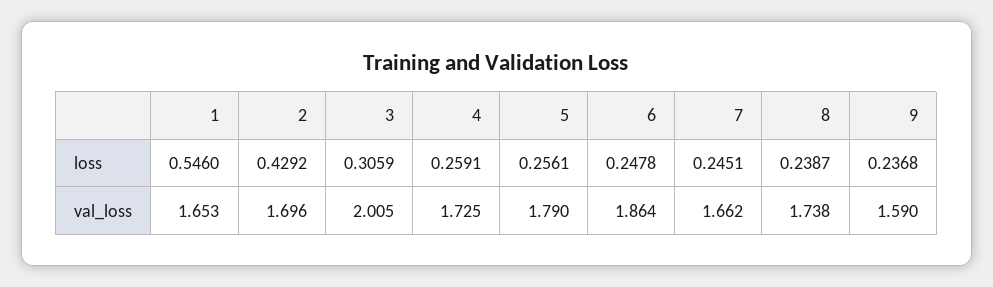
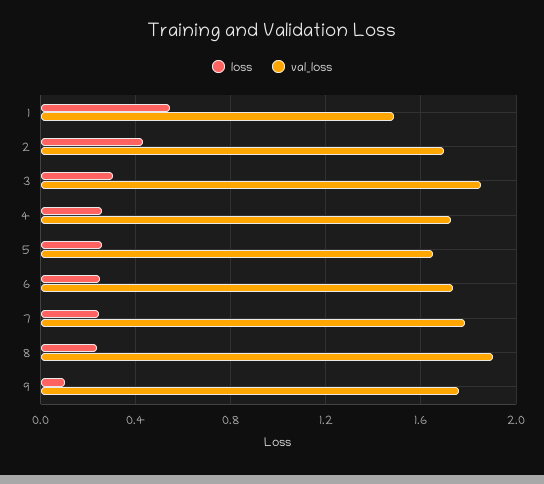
  {
    "loss": {
      "1": 0.546,
      "2": 0.4292,
      "3": 0.3059,
      "4": 0.2591,
      "5": 0.2561,
      "6": 0.2478,
      "7": 0.2451,
      "8": 0.2387,
-     "9": 0.2368
+     "9": 0.1
    },
    "val_loss": {
-     "1": 1.653,
+     "1": 1.5,
      "2": 1.696,
-     "3": 2.005,
+     "3": 1.85,
      "4": 1.725,
-     "5": 1.79,
+     "5": 1.65,
-     "6": 1.864,
+     "6": 1.75,
-     "7": 1.662,
+     "7": 1.8,
-     "8": 1.738,
+     "8": 1.9,
-     "9": 1.59
+     "9": 1.75
    }
  }

